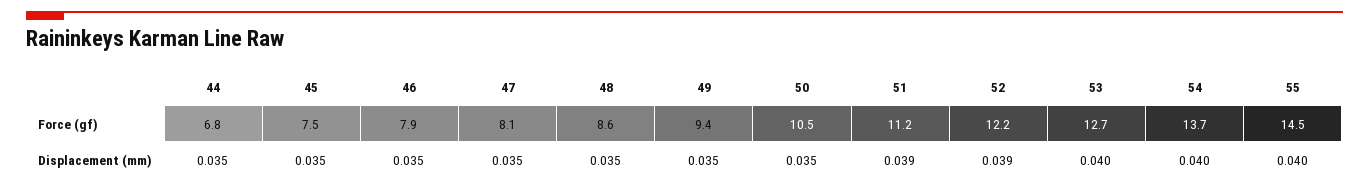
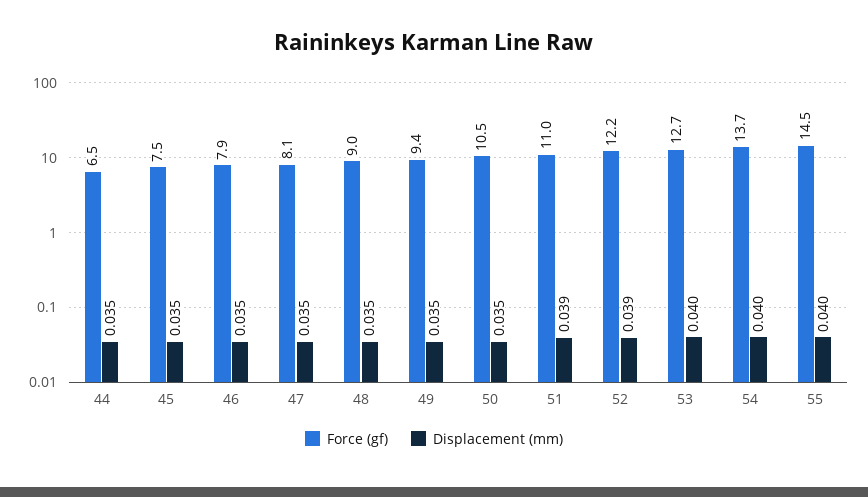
  {
    "Force (gf)": {
-     "44": 6.8,
+     "44": 6.5,
      "45": 7.5,
      "46": 7.9,
      "47": 8.1,
-     "48": 8.6,
+     "48": 9,
      "49": 9.4,
      "50": 10.5,
-     "51": 11.2,
+     "51": 11,
      "52": 12.2,
      "53": 12.7,
      "54": 13.7,
      "55": 14.5
    },
    "Displacement (mm)": {
      "44": 0.035,
      "45": 0.035,
      "46": 0.035,
      "47": 0.035,
      "48": 0.035,
      "49": 0.035,
      "50": 0.035,
      "51": 0.039,
      "52": 0.039,
      "53": 0.04,
      "54": 0.04,
      "55": 0.04
    }
  }

